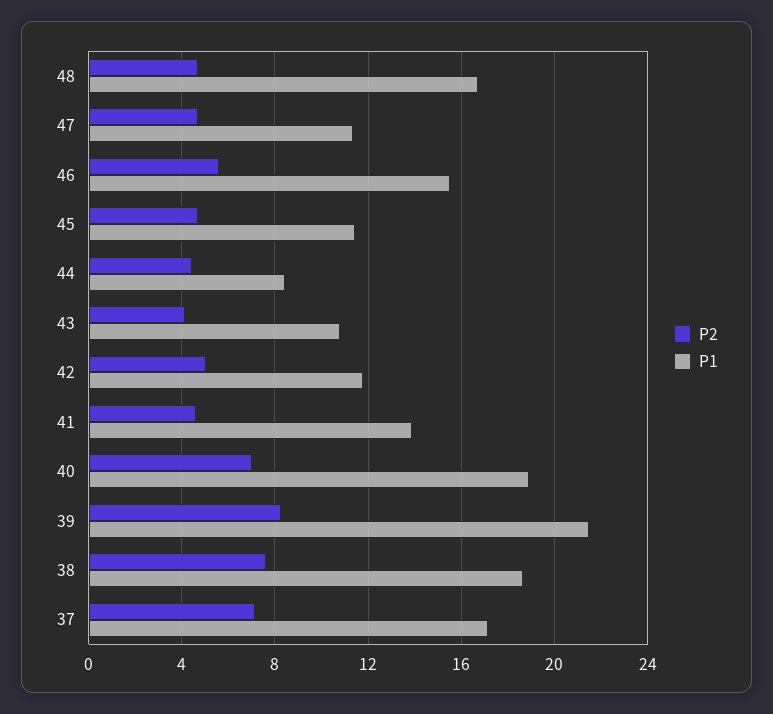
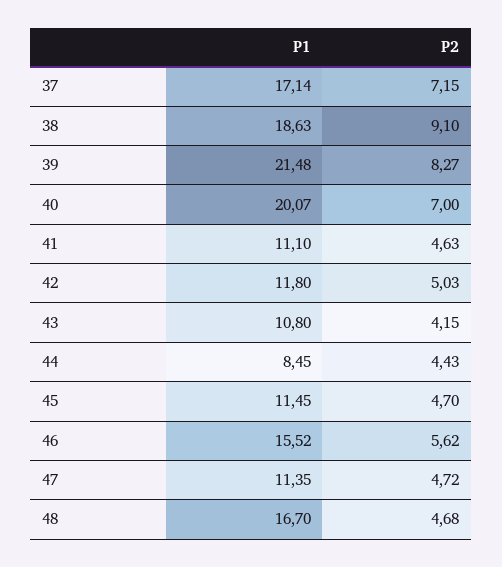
  {
    "P2": {
      "48": 4.68,
      "47": 4.72,
      "46": 5.62,
      "45": 4.7,
      "44": 4.43,
      "43": 4.15,
      "42": 5.03,
      "41": 4.63,
      "40": 7,
      "39": 8.27,
-     "38": 7.5,
+     "38": 9.1,
      "37": 7.15
    },
    "P1": {
      "48": 16.7,
      "47": 11.35,
      "46": 15.52,
      "45": 11.45,
      "44": 8.45,
      "43": 10.8,
      "42": 11.8,
-     "41": 14,
+     "41": 11.1,
-     "40": 19,
+     "40": 20.07,
      "39": 21.48,
      "38": 18.63,
      "37": 17.14
    }
  }

